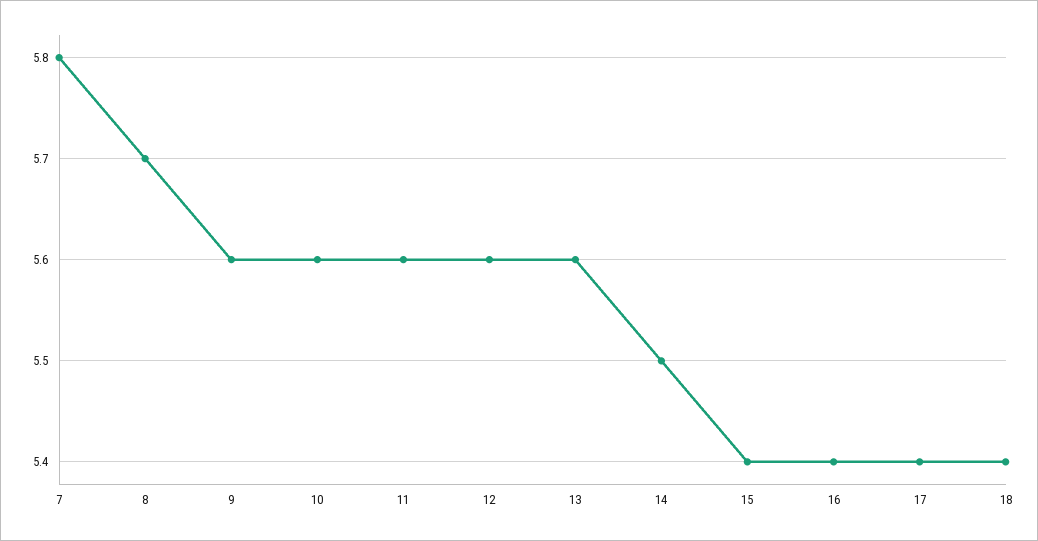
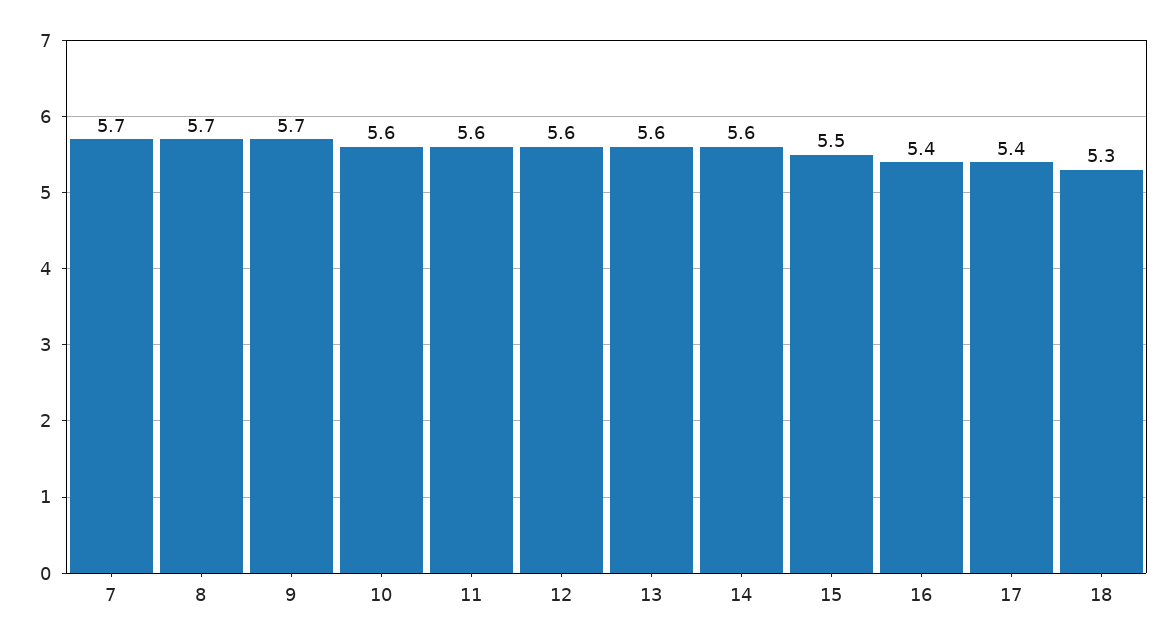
  {
-   "7": 5.8,
+   "7": 5.7,
    "8": 5.7,
-   "9": 5.6,
+   "9": 5.7,
    "10": 5.6,
    "11": 5.6,
    "12": 5.6,
    "13": 5.6,
-   "14": 5.5,
+   "14": 5.6,
-   "15": 5.4,
+   "15": 5.5,
    "16": 5.4,
    "17": 5.4,
-   "18": 5.4
+   "18": 5.3
  }

